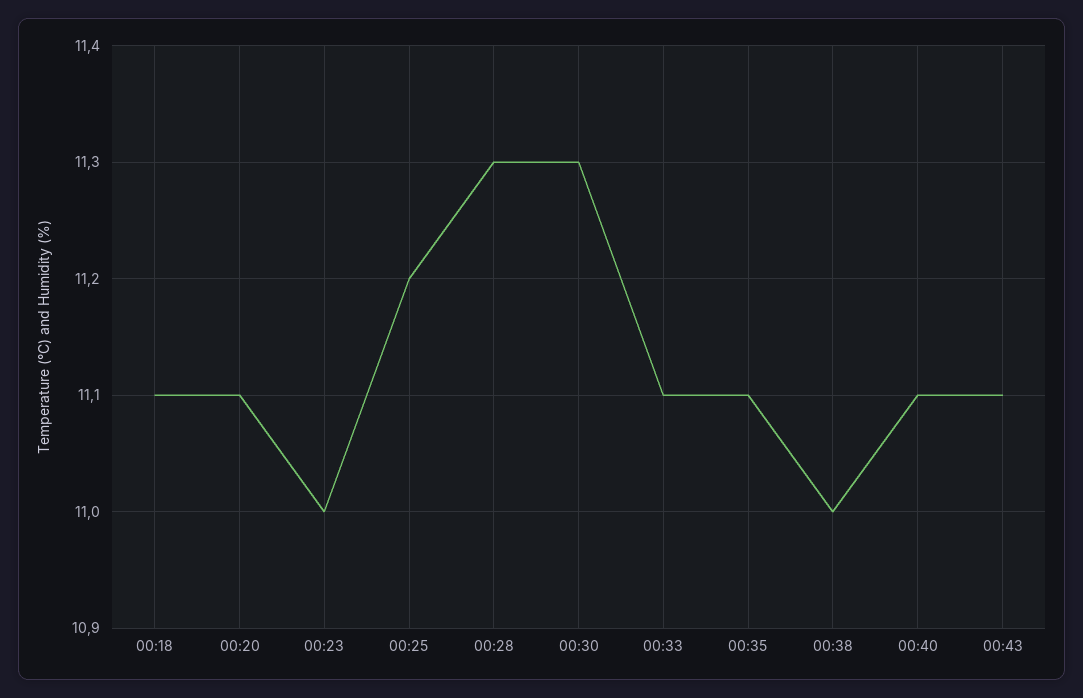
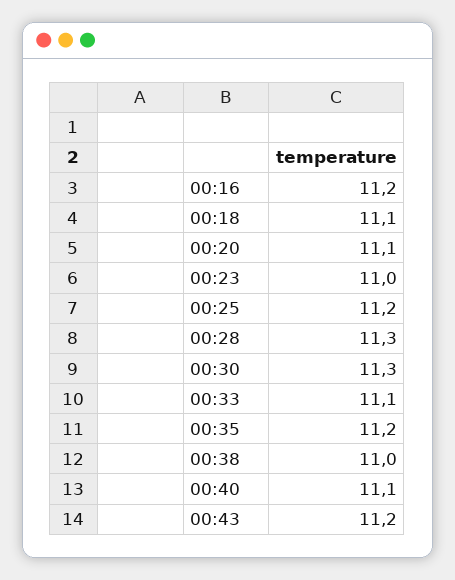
  {
    "00:18": 11.1,
    "00:20": 11.1,
    "00:23": 11,
    "00:25": 11.2,
    "00:28": 11.3,
    "00:30": 11.3,
    "00:33": 11.1,
-   "00:35": 11.1,
+   "00:35": 11.2,
    "00:38": 11,
    "00:40": 11.1,
-   "00:43": 11.1
+   "00:43": 11.2,
+   "00:16": 11.2
  }

